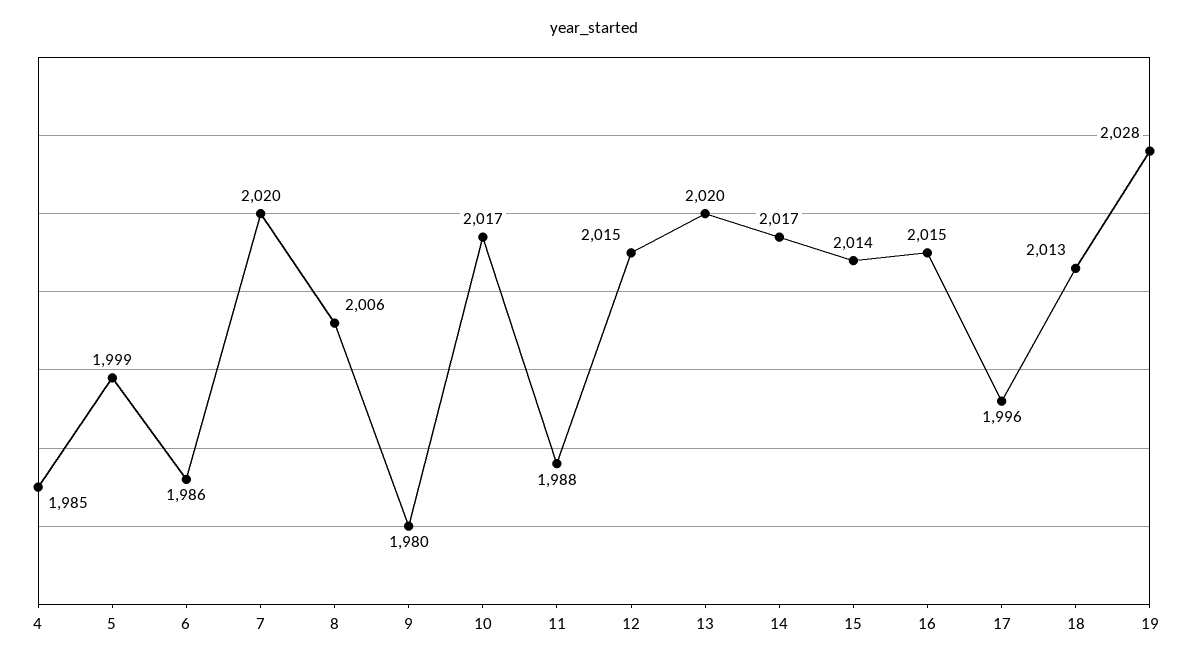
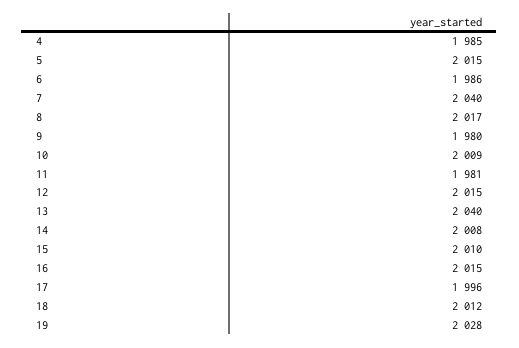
  {
    "4": 1985,
-   "5": 1999,
+   "5": 2015,
    "6": 1986,
-   "7": 2020,
+   "7": 2040,
-   "8": 2006,
+   "8": 2017,
    "9": 1980,
-   "10": 2017,
+   "10": 2009,
-   "11": 1988,
+   "11": 1981,
    "12": 2015,
-   "13": 2020,
+   "13": 2040,
-   "14": 2017,
+   "14": 2008,
-   "15": 2014,
+   "15": 2010,
    "16": 2015,
    "17": 1996,
-   "18": 2013,
+   "18": 2012,
    "19": 2028
  }

